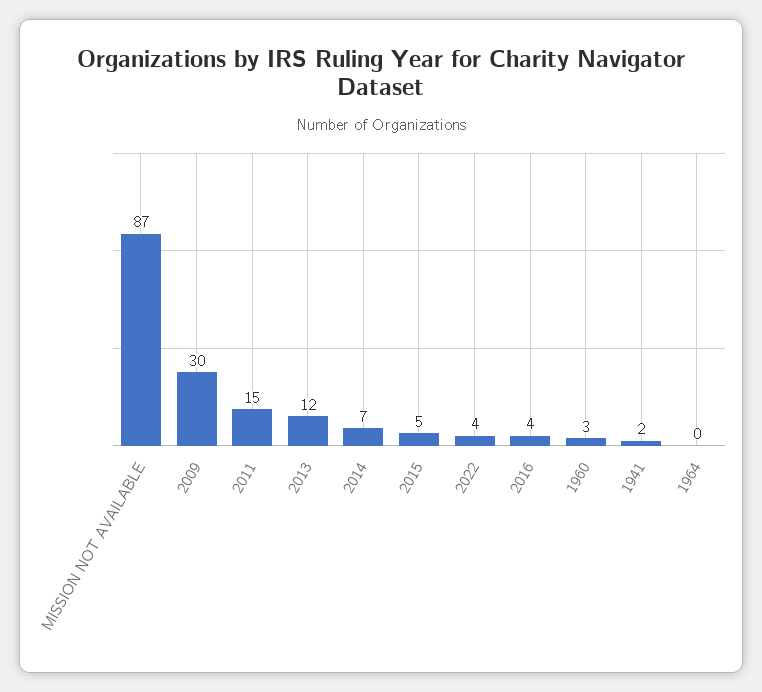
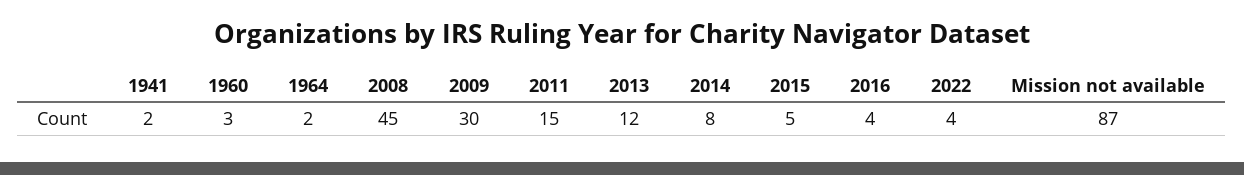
  {
    "MISSION NOT AVAILABLE": 87,
    "2009": 30,
    "2011": 15,
    "2013": 12,
-   "2014": 7,
+   "2014": 8,
    "2015": 5,
    "2022": 4,
    "2016": 4,
    "1960": 3,
    "1941": 2,
-   "1964": 0
+   "1964": 2,
+   "2008": 45
  }

